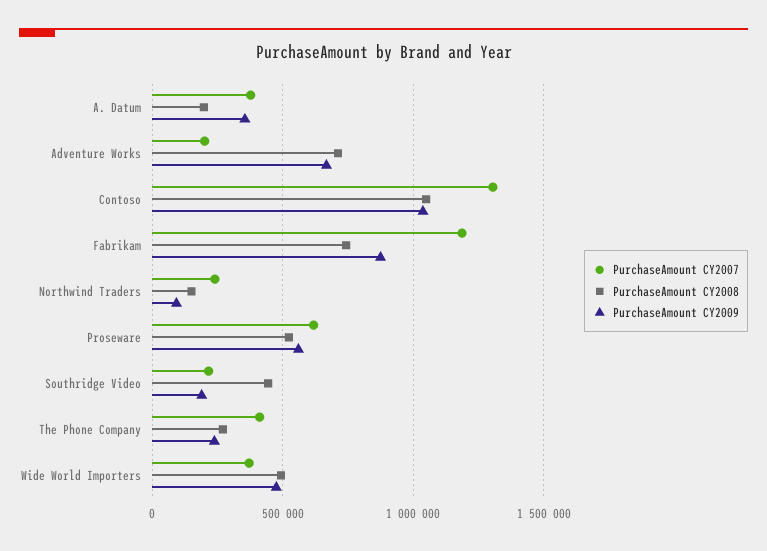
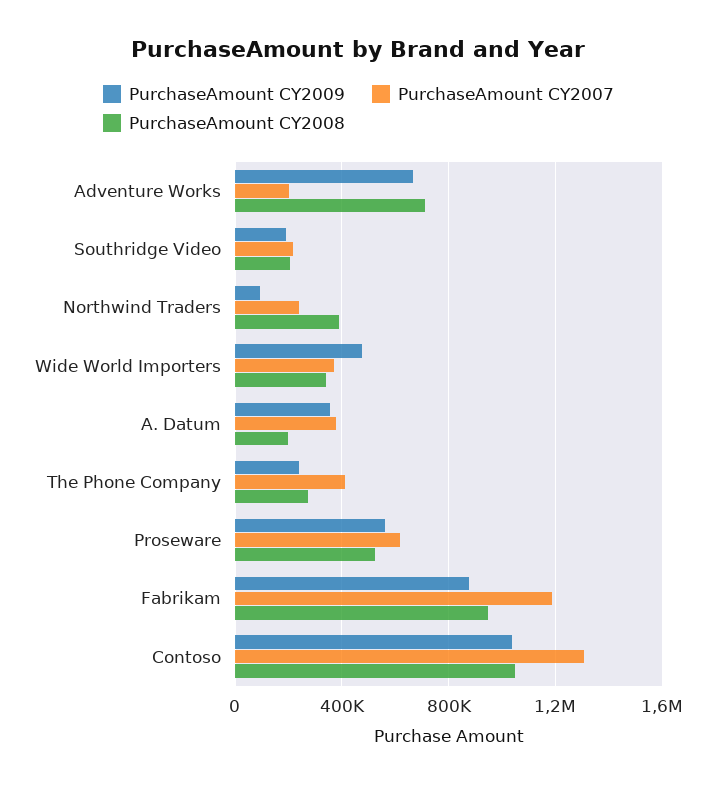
  {
    "PurchaseAmount CY2007": {
      "A. Datum": 400000,
      "Adventure Works": 200000,
      "Contoso": 1300000,
      "Fabrikam": 1200000,
      "Northwind Traders": 250000,
      "Proseware": 600000,
      "Southridge Video": 200000,
      "The Phone Company": 400000,
      "Wide World Importers": 350000
    },
    "PurchaseAmount CY2008": {
      "A. Datum": 200000,
      "Adventure Works": 700000,
      "Contoso": 1050000,
-     "Fabrikam": 750000,
+     "Fabrikam": 950000,
-     "Northwind Traders": 150000,
+     "Northwind Traders": 400000,
      "Proseware": 500000,
-     "Southridge Video": 450000,
+     "Southridge Video": 200000,
      "The Phone Company": 250000,
-     "Wide World Importers": 500000
+     "Wide World Importers": 350000
    },
    "PurchaseAmount CY2009": {
      "A. Datum": 350000,
      "Adventure Works": 650000,
      "Contoso": 1050000,
      "Fabrikam": 900000,
      "Northwind Traders": 100000,
      "Proseware": 550000,
      "Southridge Video": 200000,
      "The Phone Company": 250000,
      "Wide World Importers": 500000
    }
  }

